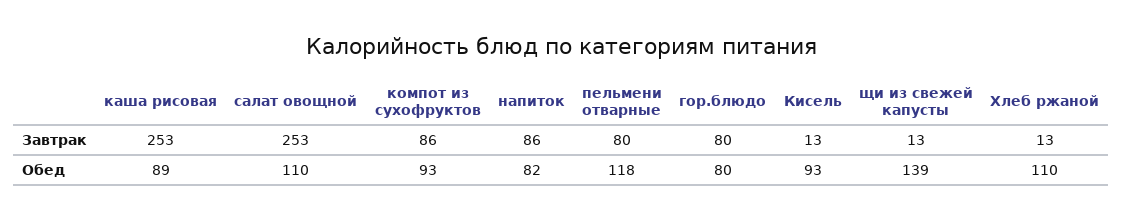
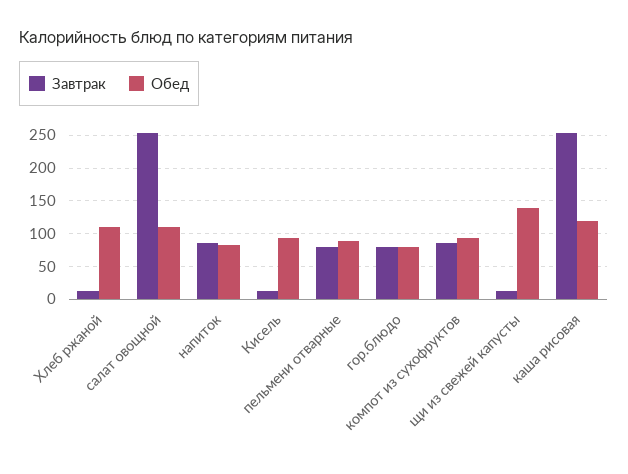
  {
    "Завтрак": {
      "каша рисовая": 253,
      "салат овощной": 253,
      "компот из сухофруктов": 86,
      "напиток": 86,
      "пельмени отварные": 80,
      "гор.блюдо": 80,
      "Кисель": 13,
      "щи из свежей капусты": 13,
      "Хлеб ржаной": 13
    },
    "Обед": {
-     "каша рисовая": 89,
+     "каша рисовая": 120,
      "салат овощной": 110,
      "компот из сухофруктов": 93,
      "напиток": 82,
-     "пельмени отварные": 118,
+     "пельмени отварные": 90,
      "гор.блюдо": 80,
      "Кисель": 93,
      "щи из свежей капусты": 139,
      "Хлеб ржаной": 110
    }
  }

